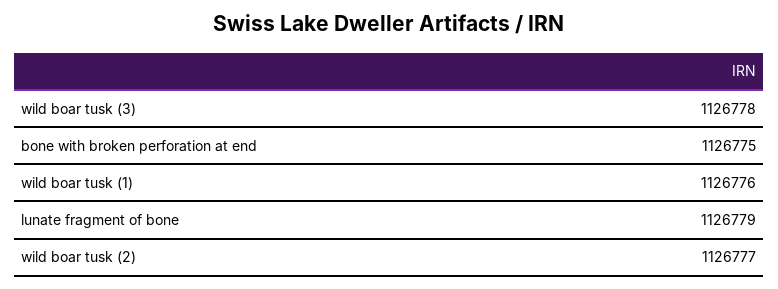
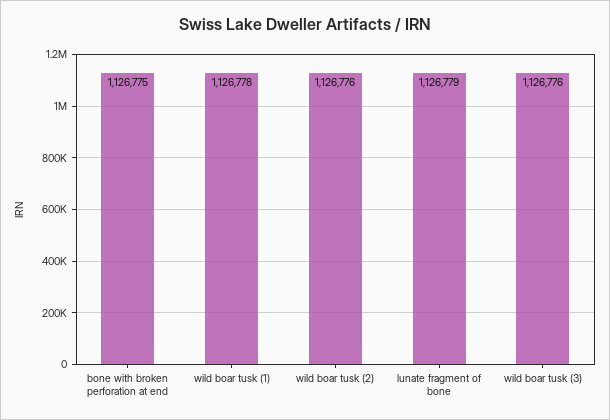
  {
-   "wild boar tusk (3)": 1126778,
+   "wild boar tusk (3)": 1126776,
    "bone with broken perforation at end": 1126775,
-   "wild boar tusk (1)": 1126776,
+   "wild boar tusk (1)": 1126778,
    "lunate fragment of bone": 1126779,
-   "wild boar tusk (2)": 1126777
+   "wild boar tusk (2)": 1126776
  }

